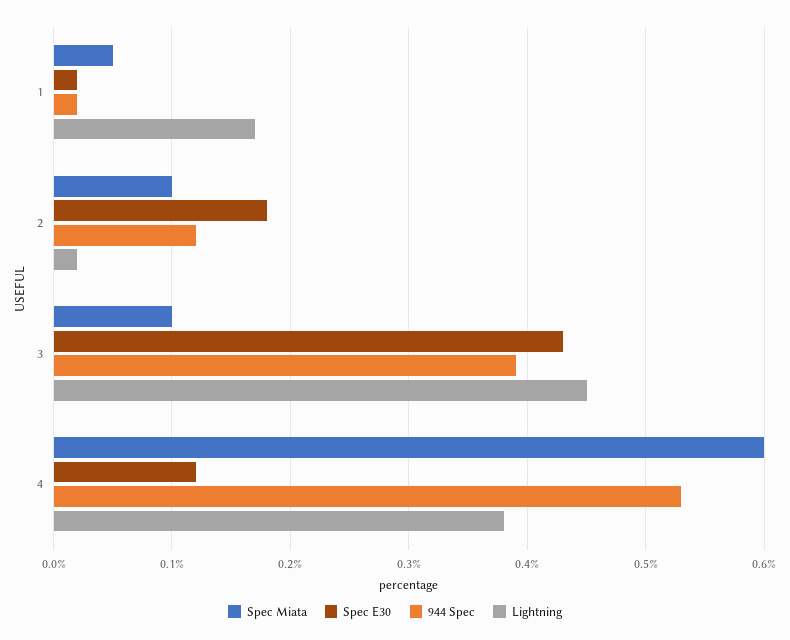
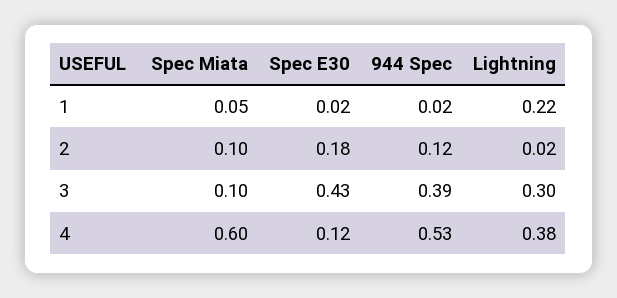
  {
    "Spec Miata": {
      "1": 0.05,
      "2": 0.1,
      "3": 0.1,
      "4": 0.6
    },
    "Spec E30": {
      "1": 0.02,
      "2": 0.18,
      "3": 0.43,
      "4": 0.12
    },
    "944 Spec": {
      "1": 0.02,
      "2": 0.12,
      "3": 0.39,
      "4": 0.53
    },
    "Lightning": {
-     "1": 0.17,
+     "1": 0.22,
      "2": 0.02,
-     "3": 0.45,
+     "3": 0.3,
      "4": 0.38
    }
  }

